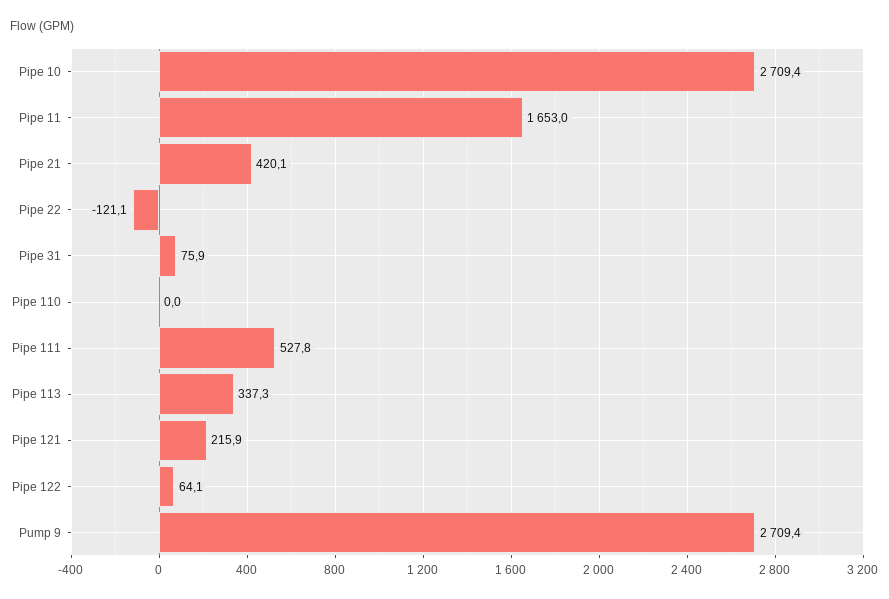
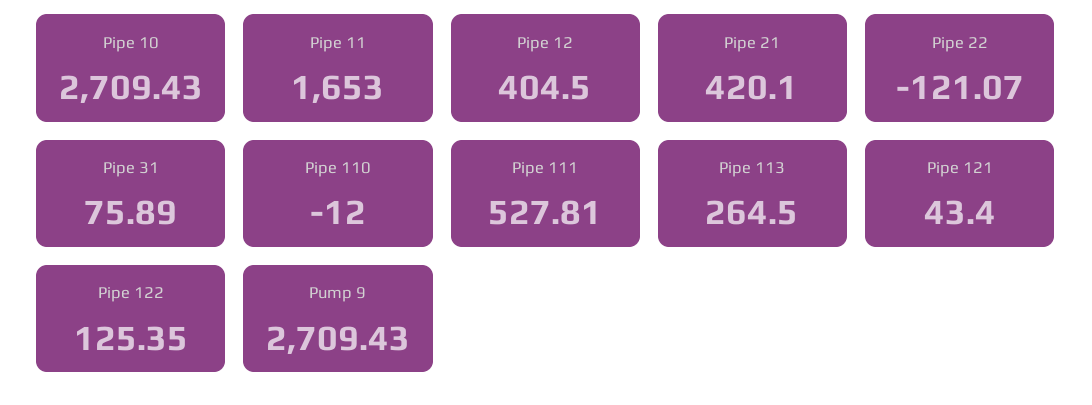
  {
    "Pipe 10": 2709.43,
    "Pipe 11": 1653,
    "Pipe 21": 420.1,
    "Pipe 22": -121.07,
    "Pipe 31": 75.89,
-   "Pipe 110": 0,
+   "Pipe 110": -12,
    "Pipe 111": 527.81,
-   "Pipe 113": 337.3,
+   "Pipe 113": 264.5,
-   "Pipe 121": 215.9,
+   "Pipe 121": 43.4,
-   "Pipe 122": 64.1,
+   "Pipe 122": 125.35,
-   "Pump 9": 2709.43
+   "Pump 9": 2709.43,
+   "Pipe 12": 404.5
  }

